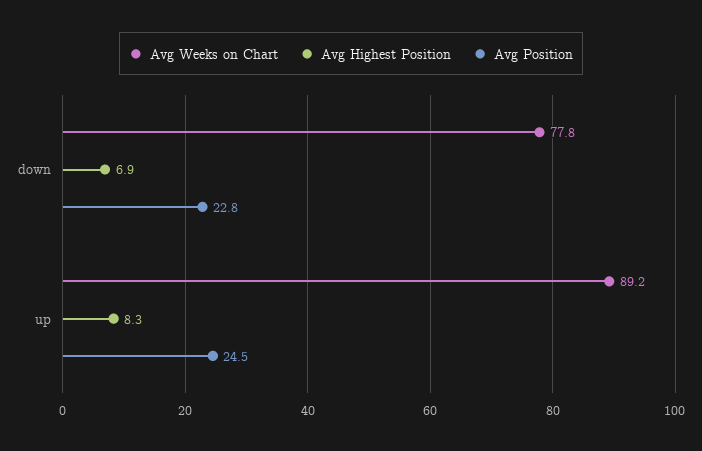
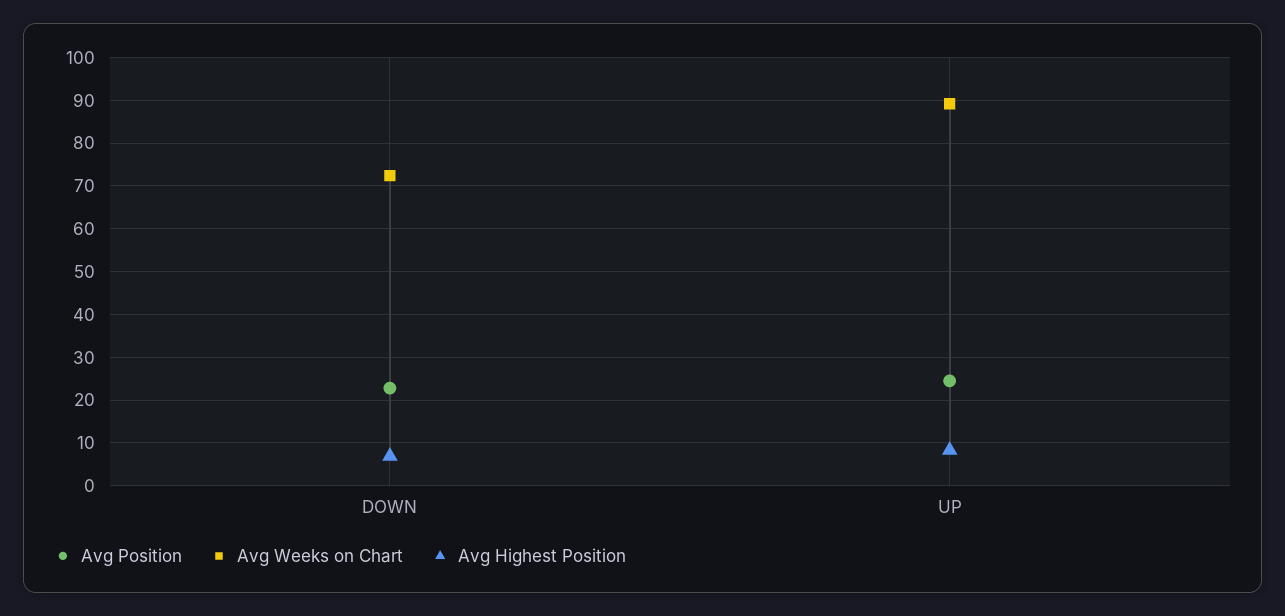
  {
    "Avg Weeks on Chart": {
-     "down": 77.8,
+     "down": 72,
      "up": 89.2
    },
    "Avg Highest Position": {
      "down": 6.9,
      "up": 8.3
    },
    "Avg Position": {
      "down": 22.8,
      "up": 24.5
    }
  }

